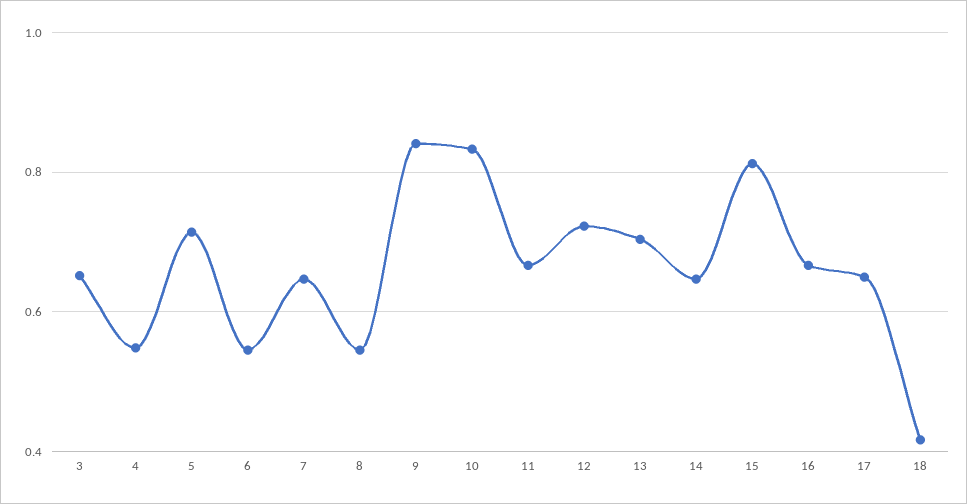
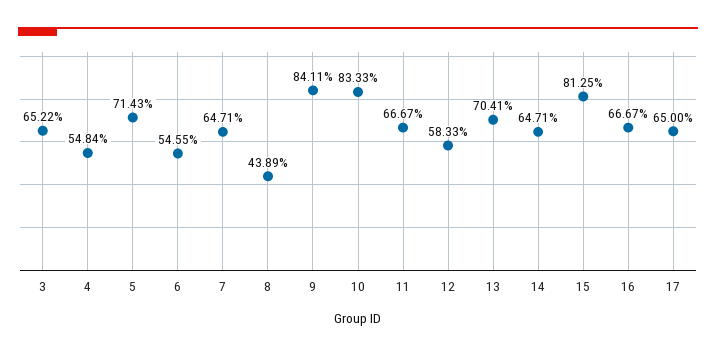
  {
    "3": 0.6522,
    "4": 0.5484,
    "5": 0.7143,
    "6": 0.5455,
    "7": 0.6471,
-   "8": 0.54,
+   "8": 0.4389,
    "9": 0.8411,
    "10": 0.8333,
    "11": 0.6667,
-   "12": 0.72,
+   "12": 0.5833,
    "13": 0.7041,
    "14": 0.6471,
    "15": 0.8125,
    "16": 0.6667,
-   "17": 0.65,
+   "17": 0.65
-   "18": 0.42
  }

